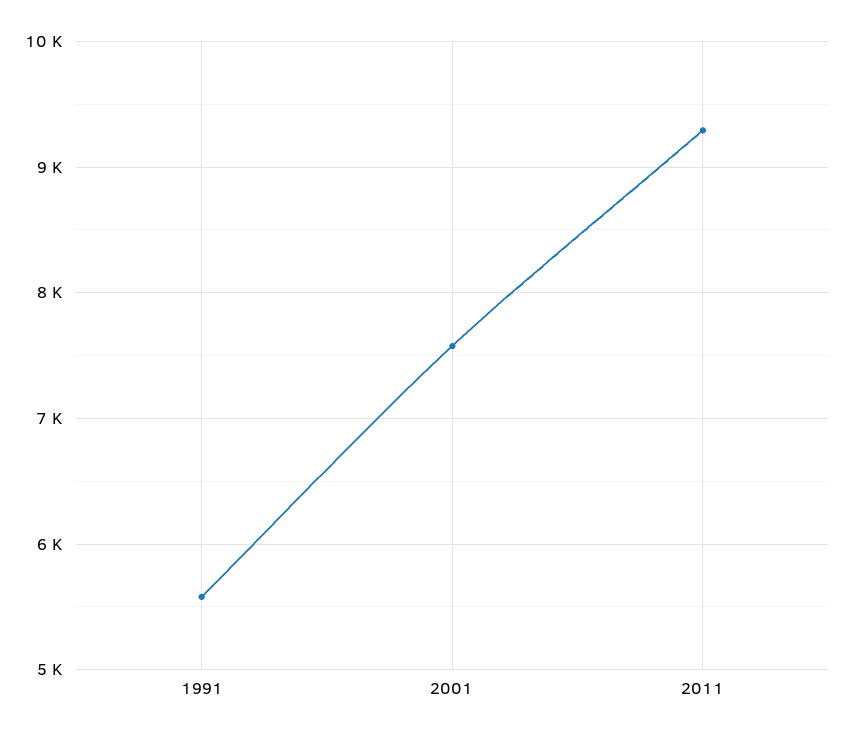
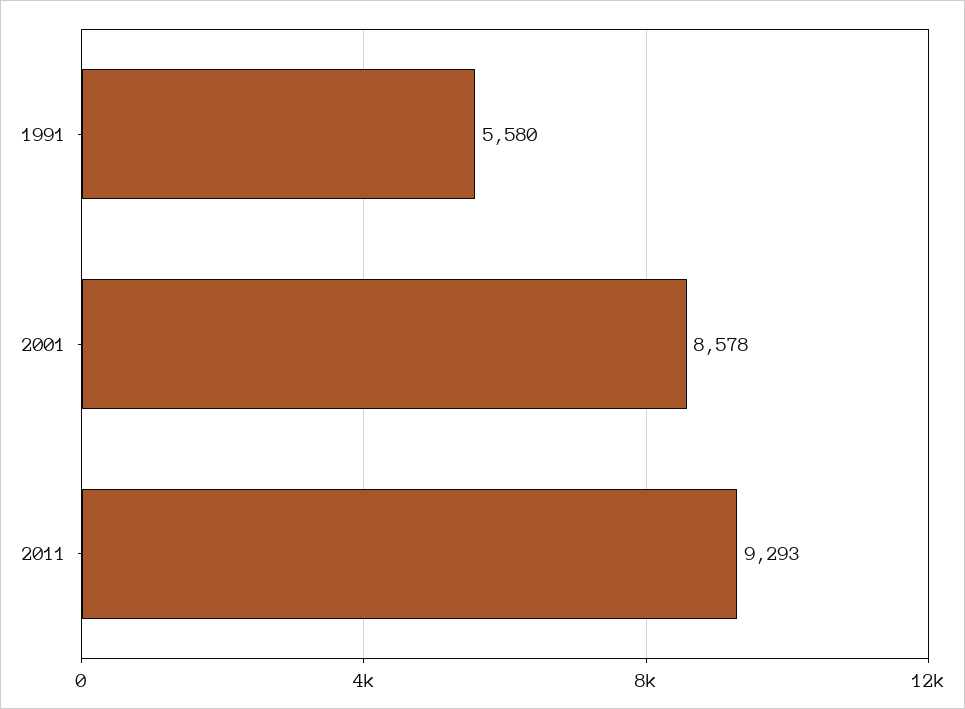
  {
    "1991": 5580,
-   "2001": 7600,
+   "2001": 8578,
    "2011": 9293
  }

